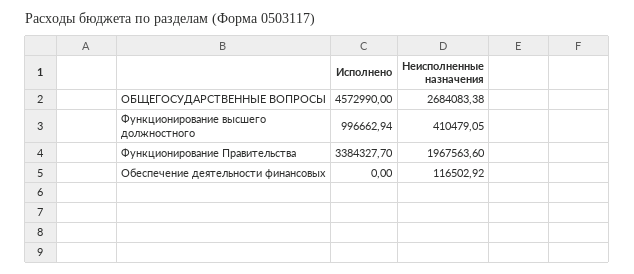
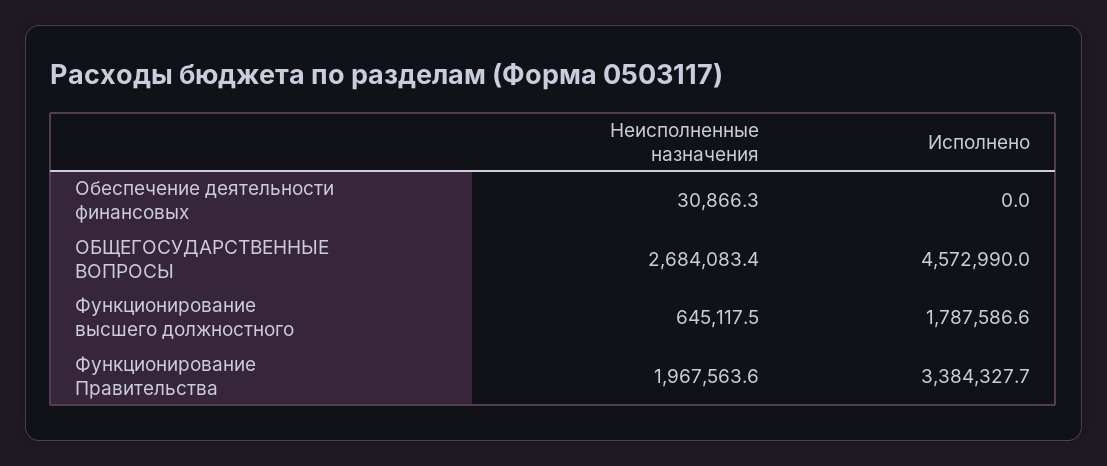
  {
    "Исполнено": {
      "ОБЩЕГОСУДАРСТВЕННЫЕ ВОПРОСЫ": 4572990,
-     "Функционирование высшего должностного": 996662.94,
+     "Функционирование высшего должностного": 1787586.6,
      "Функционирование Правительства": 3384327.7,
      "Обеспечение деятельности финансовых": 0
    },
    "Неисполненные назначения": {
      "ОБЩЕГОСУДАРСТВЕННЫЕ ВОПРОСЫ": 2684083.38,
-     "Функционирование высшего должностного": 410479.05,
+     "Функционирование высшего должностного": 645117.5,
      "Функционирование Правительства": 1967563.6,
-     "Обеспечение деятельности финансовых": 116502.92
+     "Обеспечение деятельности финансовых": 30866.3
    }
  }

